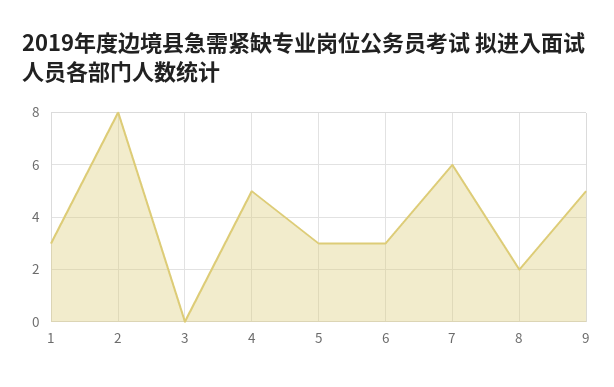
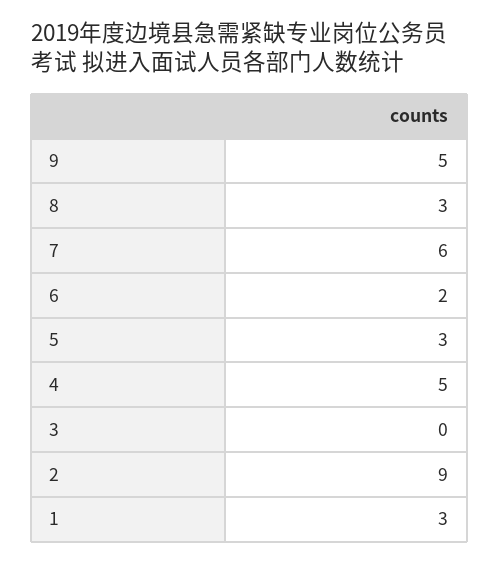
  {
    "1": 3,
-   "2": 8,
+   "2": 9,
    "3": 0,
    "4": 5,
    "5": 3,
-   "6": 3,
+   "6": 2,
    "7": 6,
-   "8": 2,
+   "8": 3,
    "9": 5
  }

